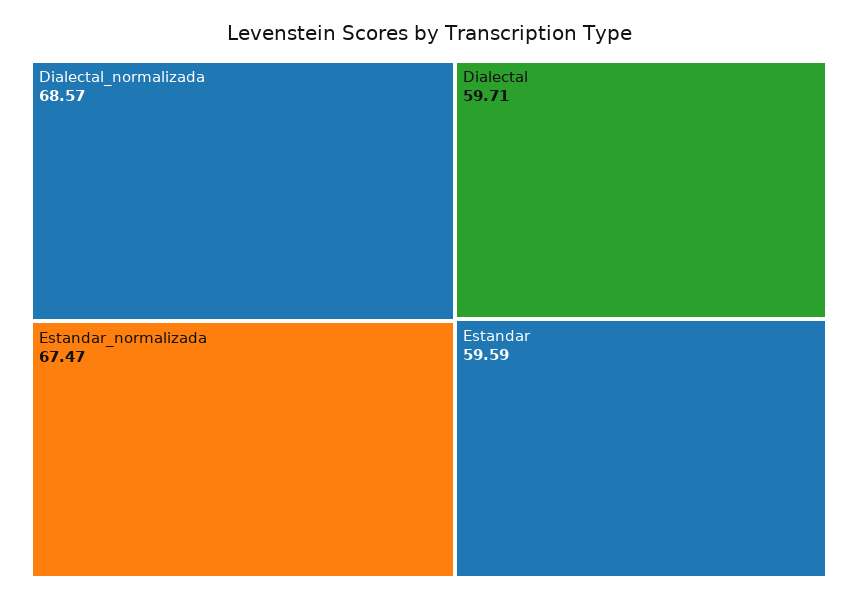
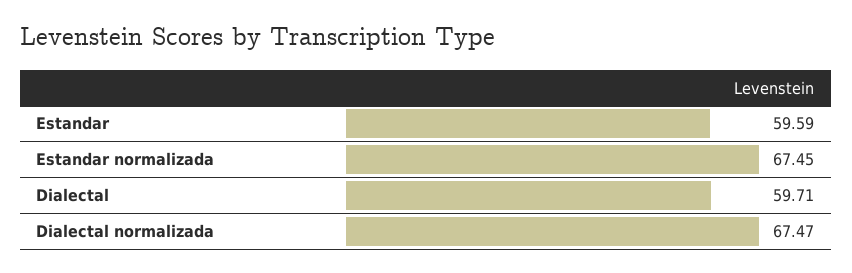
  {
-   "Dialectal_normalizada": 68.57,
+   "Dialectal_normalizada": 67.47,
-   "Estandar_normalizada": 67.47,
+   "Estandar_normalizada": 67.45,
    "Dialectal": 59.71,
    "Estandar": 59.59
  }

